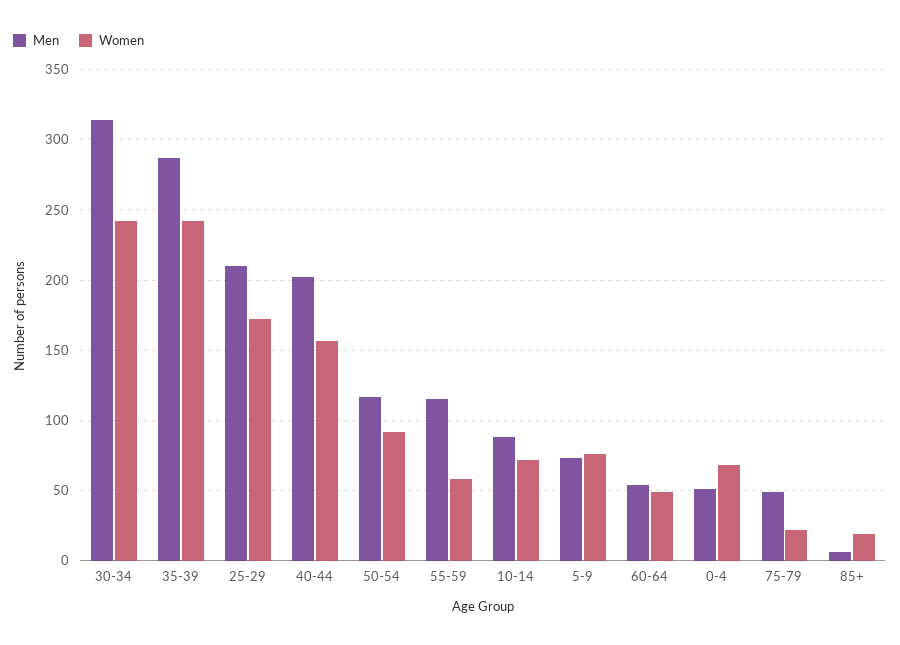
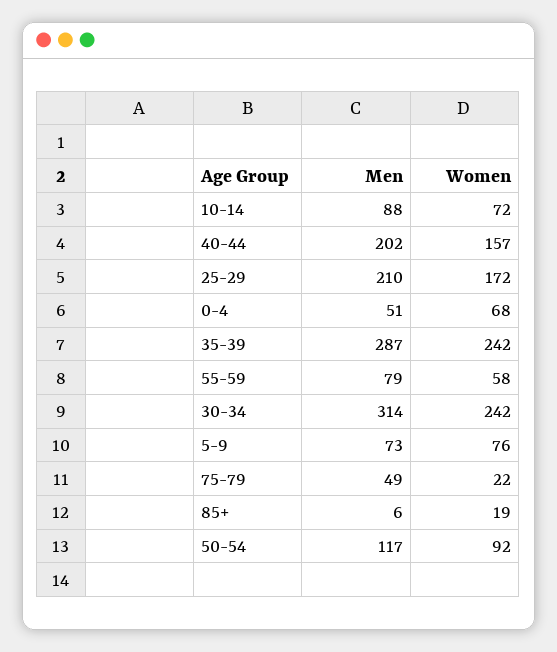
  {
    "Men": {
      "30-34": 314,
      "35-39": 287,
      "25-29": 210,
      "40-44": 202,
      "50-54": 117,
-     "55-59": 115,
+     "55-59": 79,
      "10-14": 88,
      "5-9": 73,
-     "60-64": 55,
      "0-4": 51,
      "75-79": 49,
      "85+": 6
    },
    "Women": {
      "30-34": 242,
      "35-39": 242,
      "25-29": 172,
      "40-44": 157,
      "50-54": 92,
      "55-59": 58,
      "10-14": 72,
      "5-9": 76,
-     "60-64": 50,
      "0-4": 68,
      "75-79": 22,
      "85+": 19
    }
  }

